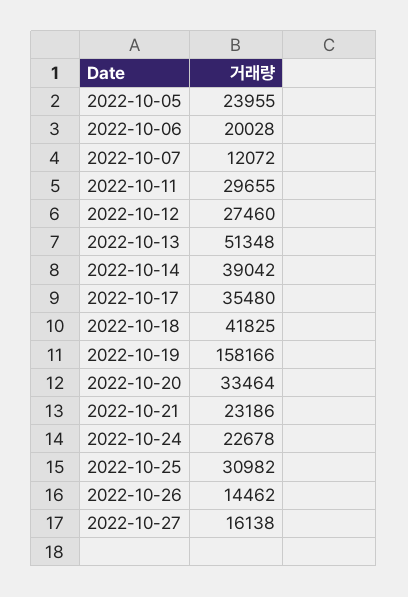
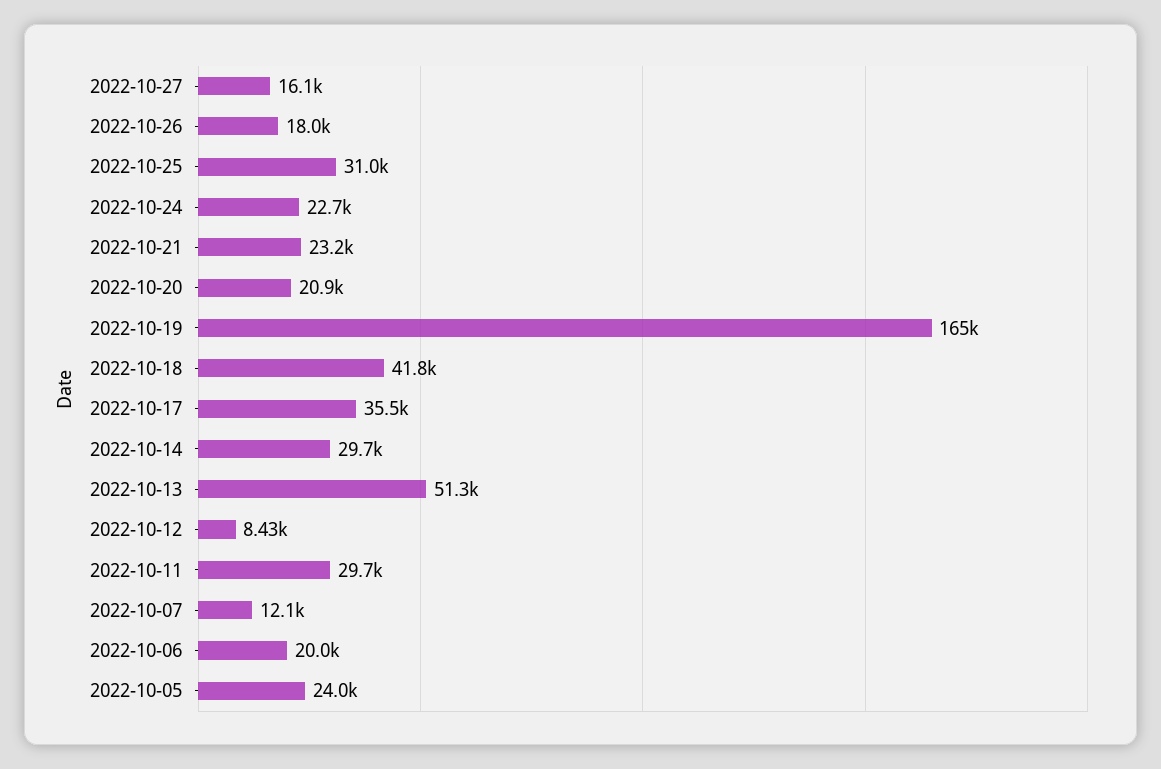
  {
    "2022-10-05": 23955,
    "2022-10-06": 20028,
    "2022-10-07": 12072,
    "2022-10-11": 29655,
-   "2022-10-12": 27460,
+   "2022-10-12": 8430,
    "2022-10-13": 51348,
-   "2022-10-14": 39042,
+   "2022-10-14": 29700,
    "2022-10-17": 35480,
    "2022-10-18": 41825,
-   "2022-10-19": 158166,
+   "2022-10-19": 165000,
-   "2022-10-20": 33464,
+   "2022-10-20": 20900,
    "2022-10-21": 23186,
    "2022-10-24": 22678,
    "2022-10-25": 30982,
-   "2022-10-26": 14462,
+   "2022-10-26": 18000,
    "2022-10-27": 16138
  }

